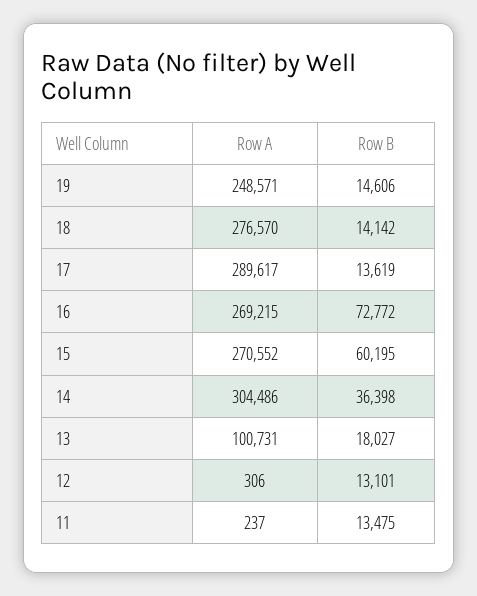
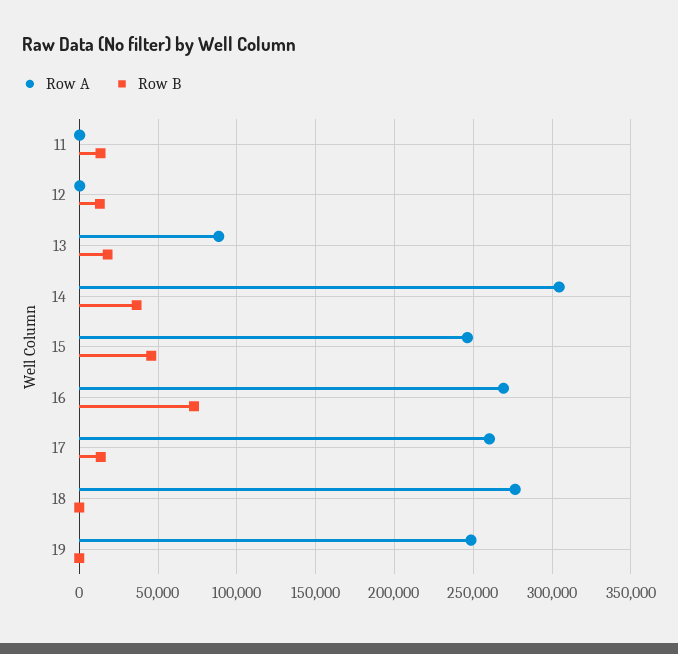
  {
    "Row A": {
      "19": 248571,
      "18": 276570,
-     "17": 289617,
+     "17": 260000,
      "16": 269215,
-     "15": 270552,
+     "15": 245000,
      "14": 304486,
-     "13": 100731,
+     "13": 90000,
      "12": 306,
      "11": 237
    },
    "Row B": {
-     "19": 14606,
+     "19": 0,
-     "18": 14142,
+     "18": 0,
      "17": 13619,
      "16": 72772,
-     "15": 60195,
+     "15": 45000,
      "14": 36398,
      "13": 18027,
      "12": 13101,
      "11": 13475
    }
  }

